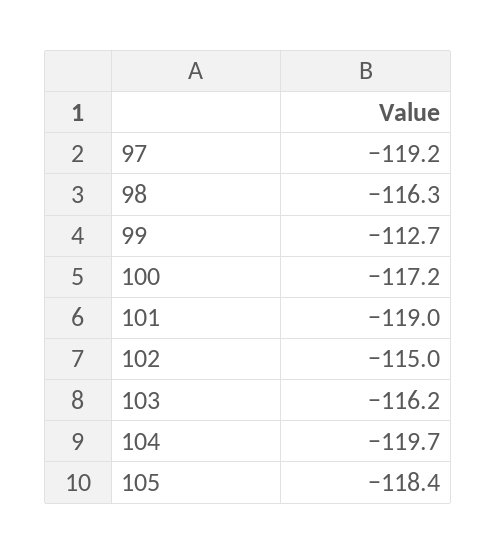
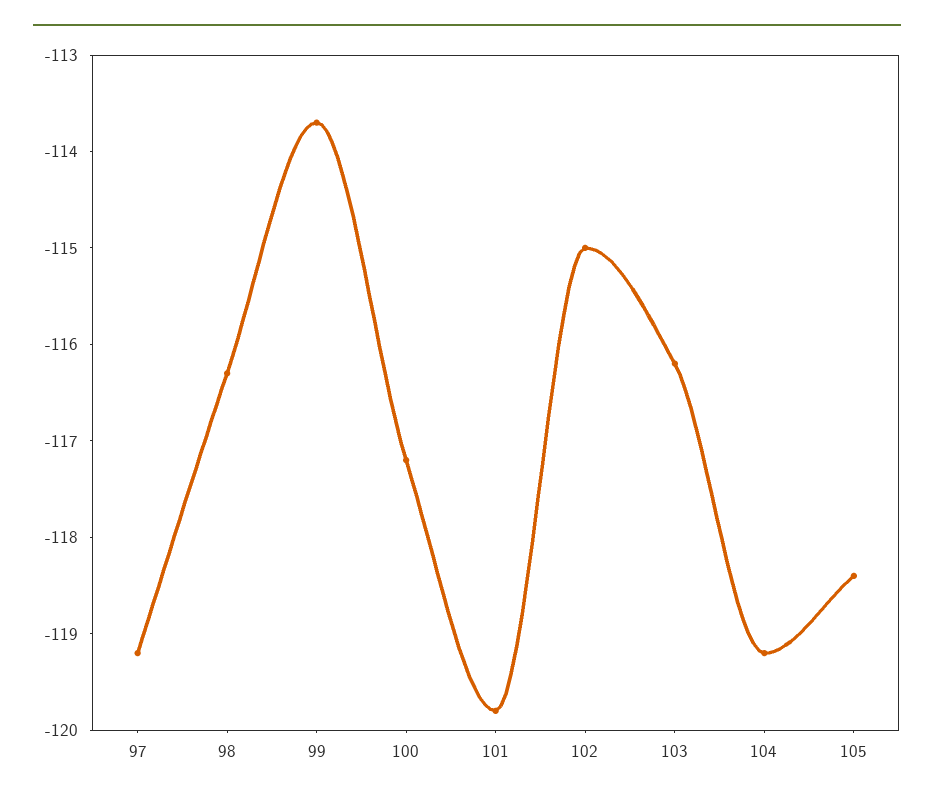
  {
    "97": -119.2,
    "98": -116.3,
-   "99": -112.7,
+   "99": -113.7,
    "100": -117.2,
-   "101": -119,
+   "101": -119.8,
    "102": -115,
    "103": -116.2,
-   "104": -119.7,
+   "104": -119.2,
    "105": -118.4
  }

